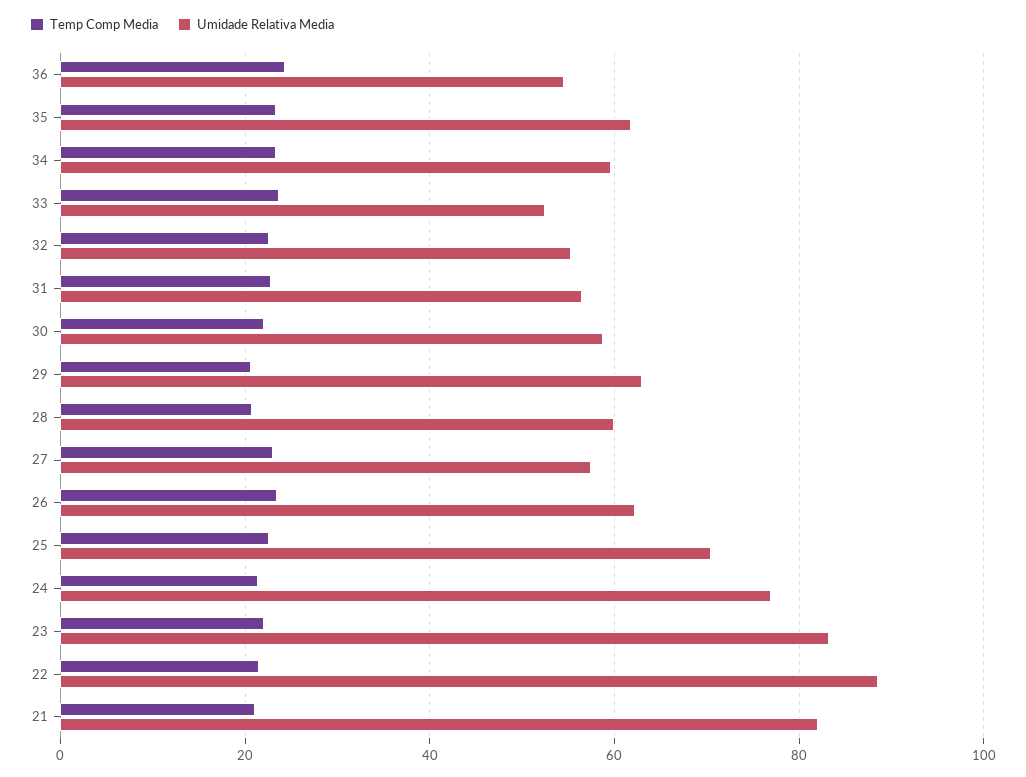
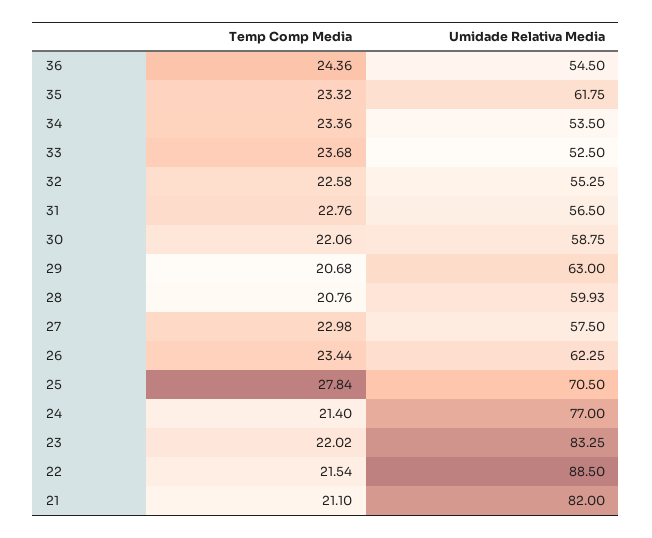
  {
    "Temp Comp Media": {
      "36": 24.36,
      "35": 23.32,
      "34": 23.36,
      "33": 23.68,
      "32": 22.58,
      "31": 22.76,
      "30": 22.06,
      "29": 20.68,
      "28": 20.76,
      "27": 22.98,
      "26": 23.44,
-     "25": 22,
+     "25": 27.84,
      "24": 21.4,
      "23": 22.02,
      "22": 21.54,
      "21": 21.1
    },
    "Umidade Relativa Media": {
      "36": 54.5,
      "35": 61.75,
-     "34": 60,
+     "34": 53.5,
      "33": 52.5,
      "32": 55.25,
      "31": 56.5,
      "30": 58.75,
      "29": 63,
      "28": 59.93,
      "27": 57.5,
      "26": 62.25,
      "25": 70.5,
      "24": 77,
      "23": 83.25,
      "22": 88.5,
      "21": 82
    }
  }

